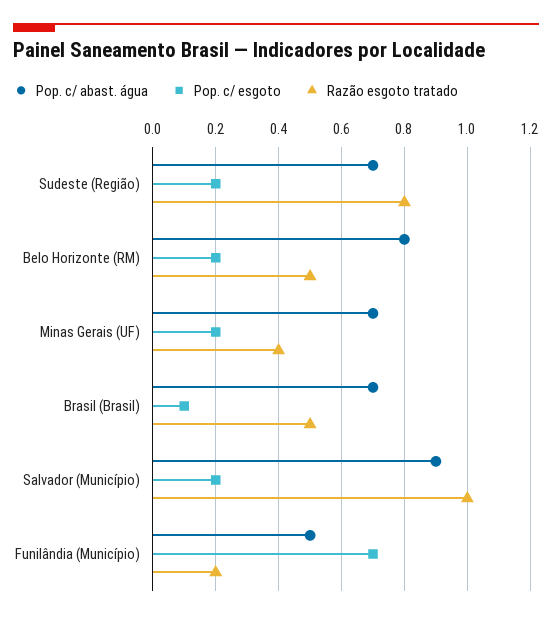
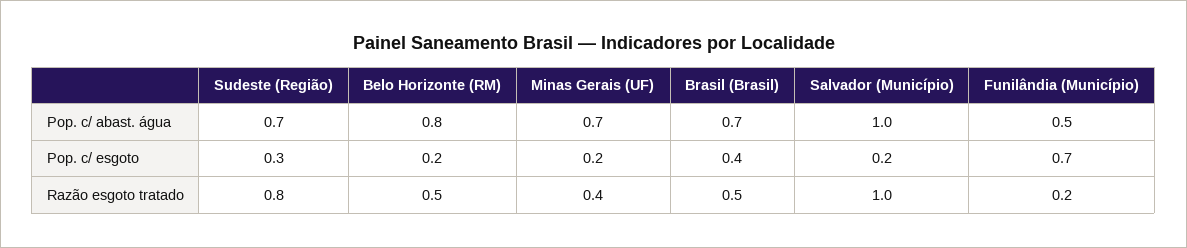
  {
    "Pop. c/ abast. água": {
      "Sudeste (Região)": 0.7,
      "Belo Horizonte (RM)": 0.8,
      "Minas Gerais (UF)": 0.7,
      "Brasil (Brasil)": 0.7,
-     "Salvador (Município)": 0.9,
+     "Salvador (Município)": 1,
      "Funilândia (Município)": 0.5
    },
    "Pop. c/ esgoto": {
-     "Sudeste (Região)": 0.2,
+     "Sudeste (Região)": 0.3,
      "Belo Horizonte (RM)": 0.2,
      "Minas Gerais (UF)": 0.2,
-     "Brasil (Brasil)": 0.1,
+     "Brasil (Brasil)": 0.4,
      "Salvador (Município)": 0.2,
      "Funilândia (Município)": 0.7
    },
    "Razão esgoto tratado": {
      "Sudeste (Região)": 0.8,
      "Belo Horizonte (RM)": 0.5,
      "Minas Gerais (UF)": 0.4,
      "Brasil (Brasil)": 0.5,
      "Salvador (Município)": 1,
      "Funilândia (Município)": 0.2
    }
  }

